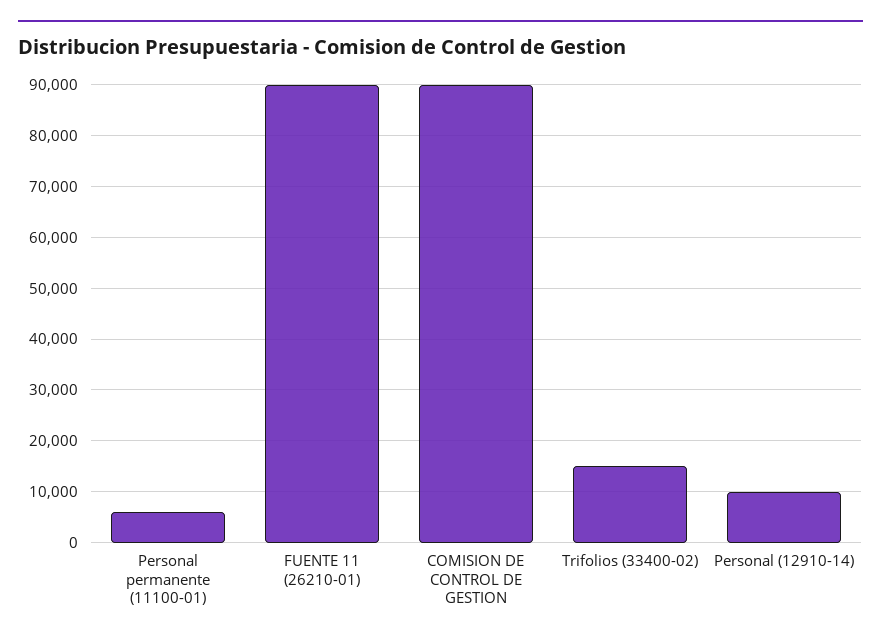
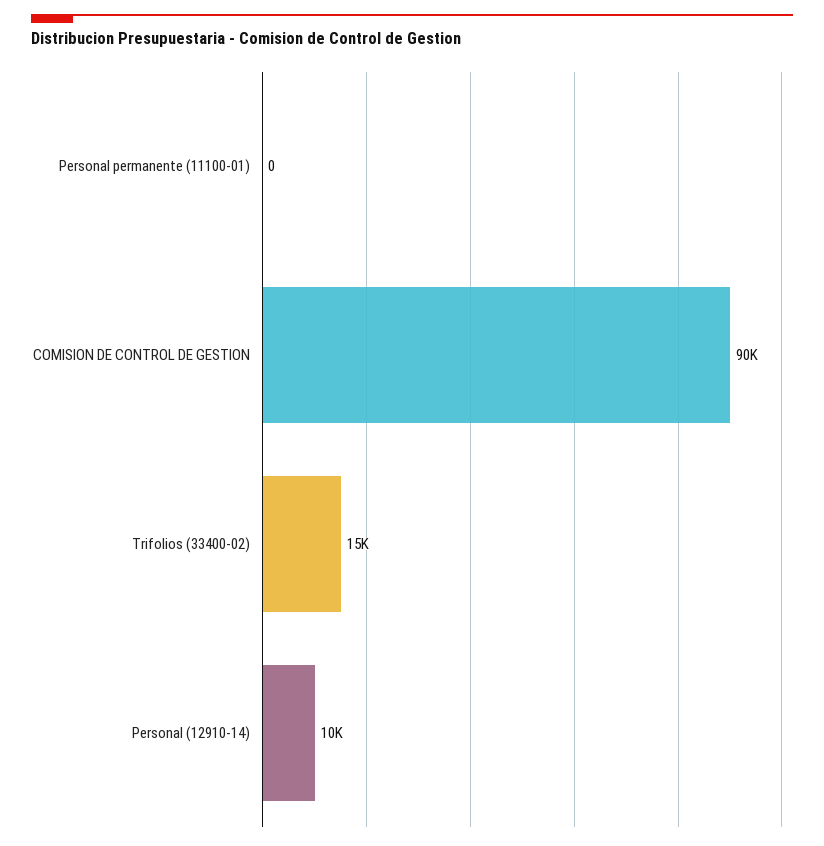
  {
-   "Personal permanente (11100-01)": 6000,
+   "Personal permanente (11100-01)": 0,
-   "FUENTE 11 (26210-01)": 90000,
    "COMISION DE CONTROL DE GESTION": 90000,
    "Trifolios (33400-02)": 15000,
    "Personal (12910-14)": 10000
  }

